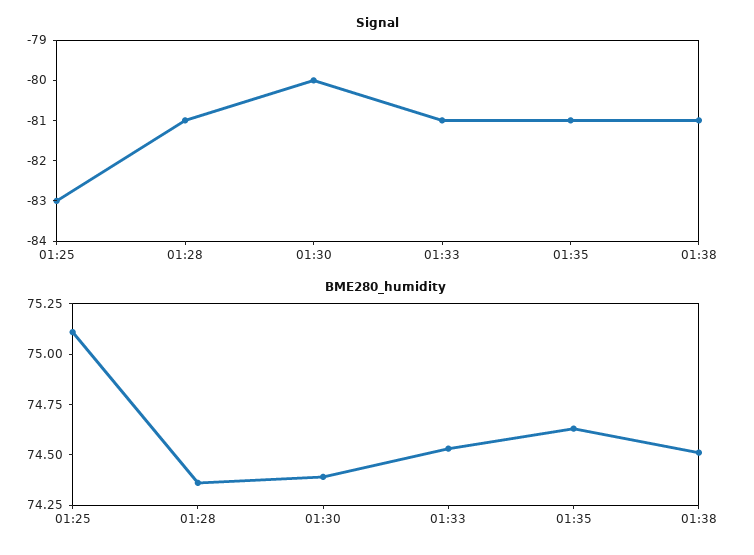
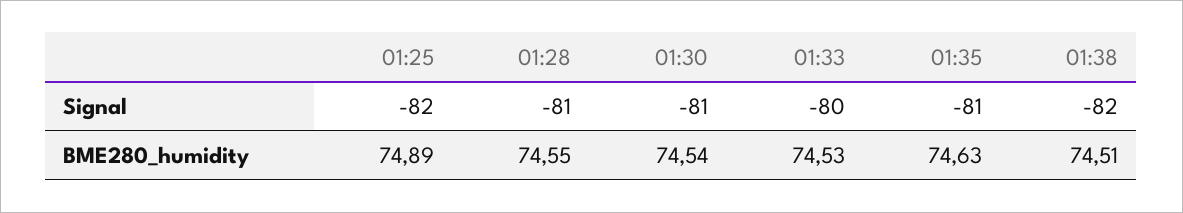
  {
    "Signal": {
-     "01:25": -83,
+     "01:25": -82,
      "01:28": -81,
-     "01:30": -80,
+     "01:30": -81,
-     "01:33": -81,
+     "01:33": -80,
      "01:35": -81,
-     "01:38": -81
+     "01:38": -82
    },
    "BME280_humidity": {
-     "01:25": 75.1,
+     "01:25": 74.89,
-     "01:28": 74.35,
+     "01:28": 74.55,
-     "01:30": 74.4,
+     "01:30": 74.54,
      "01:33": 74.53,
      "01:35": 74.63,
      "01:38": 74.51
    }
  }

